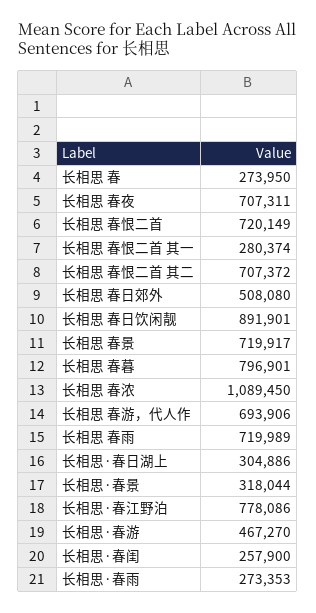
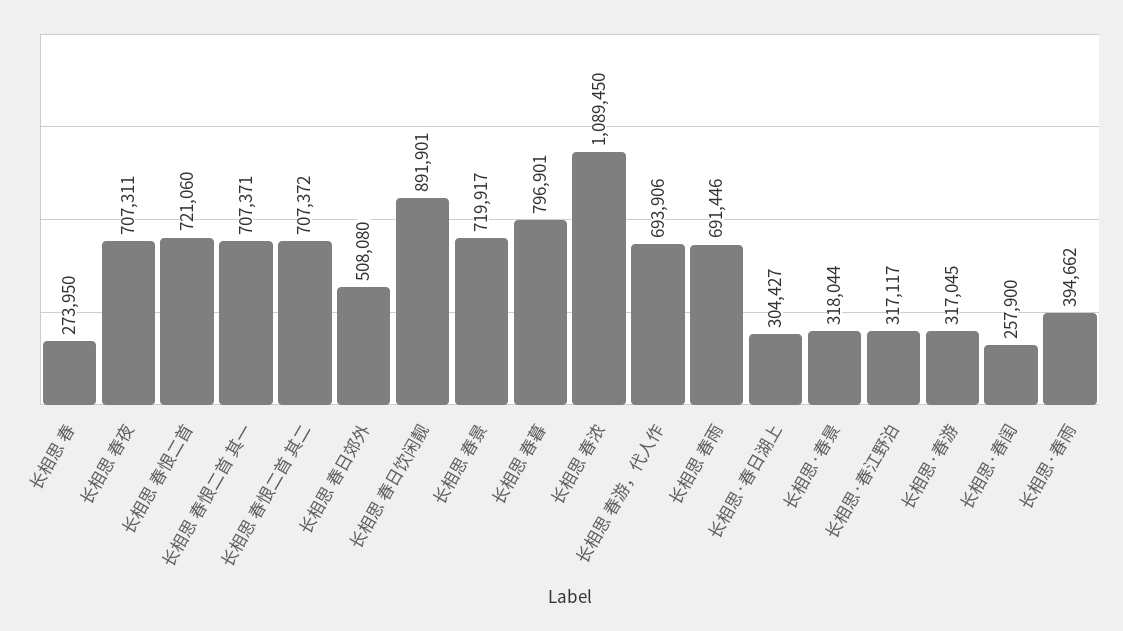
  {
    "长相思 春": 273950,
    "长相思 春夜": 707311,
-   "长相思 春恨二首": 720149,
+   "长相思 春恨二首": 721060,
-   "长相思 春恨二首 其一": 280374,
+   "长相思 春恨二首 其一": 707371,
    "长相思 春恨二首 其二": 707372,
    "长相思 春日郊外": 508080,
    "长相思 春日饮闲靓": 891901,
    "长相思 春景": 719917,
    "长相思 春暮": 796901,
    "长相思 春浓": 1089450,
    "长相思 春游，代人作": 693906,
-   "长相思 春雨": 719989,
+   "长相思 春雨": 691446,
-   "长相思·春日湖上": 304886,
+   "长相思·春日湖上": 304427,
    "长相思·春景": 318044,
-   "长相思·春江野泊": 778086,
+   "长相思·春江野泊": 317117,
-   "长相思·春游": 467270,
+   "长相思·春游": 317045,
    "长相思·春闺": 257900,
-   "长相思·春雨": 273353
+   "长相思·春雨": 394662
  }

